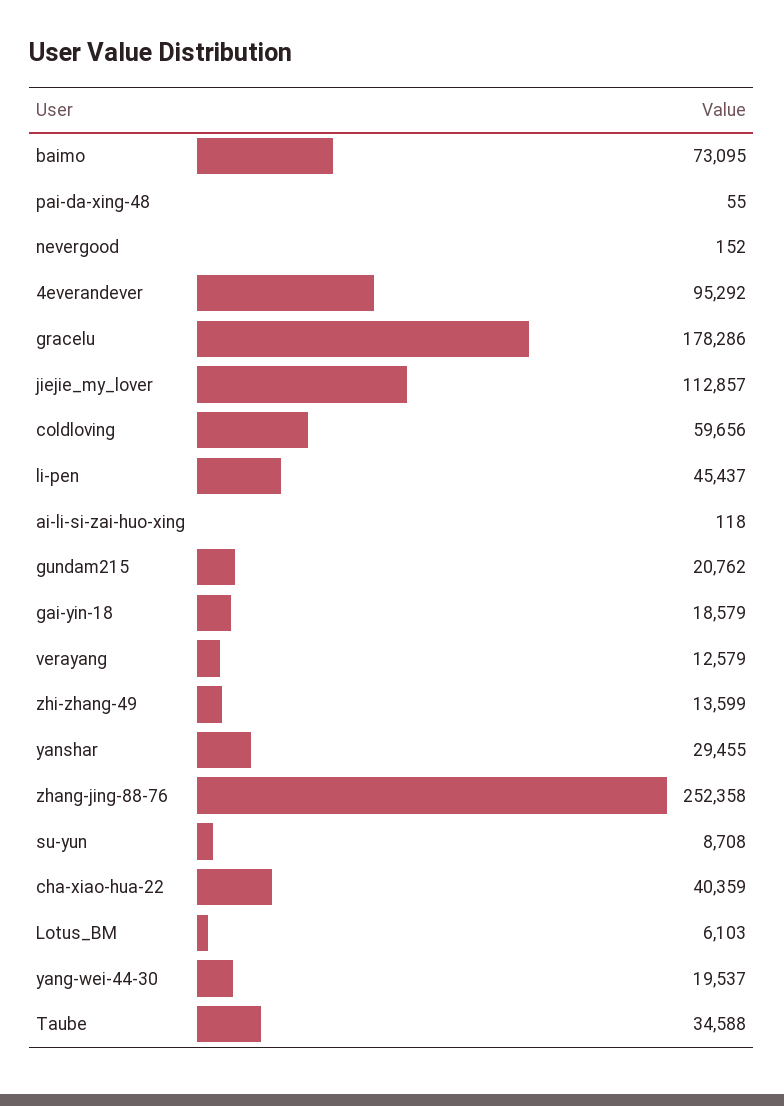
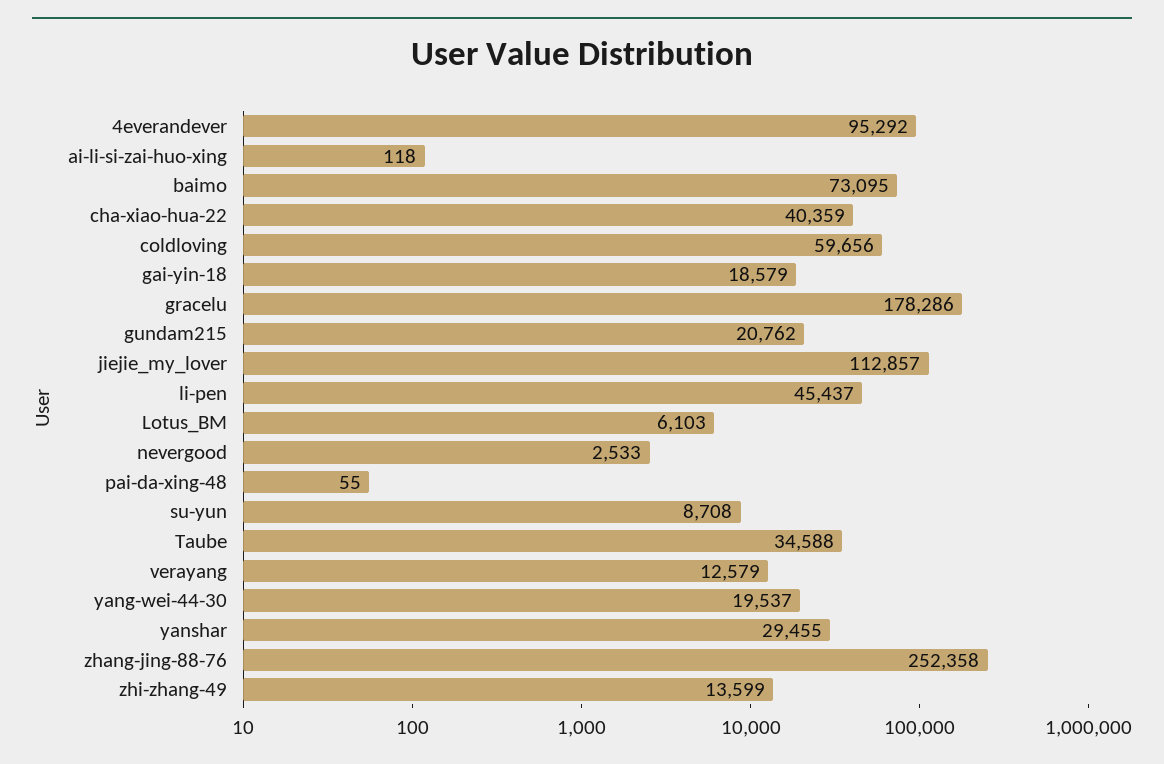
  {
    "baimo": 73095,
    "pai-da-xing-48": 55,
-   "nevergood": 152,
+   "nevergood": 2533,
    "4everandever": 95292,
    "gracelu": 178286,
    "jiejie_my_lover": 112857,
    "coldloving": 59656,
    "li-pen": 45437,
    "ai-li-si-zai-huo-xing": 118,
    "gundam215": 20762,
    "gai-yin-18": 18579,
    "verayang": 12579,
    "zhi-zhang-49": 13599,
    "yanshar": 29455,
    "zhang-jing-88-76": 252358,
    "su-yun": 8708,
    "cha-xiao-hua-22": 40359,
    "Lotus_BM": 6103,
    "yang-wei-44-30": 19537,
    "Taube": 34588
  }

